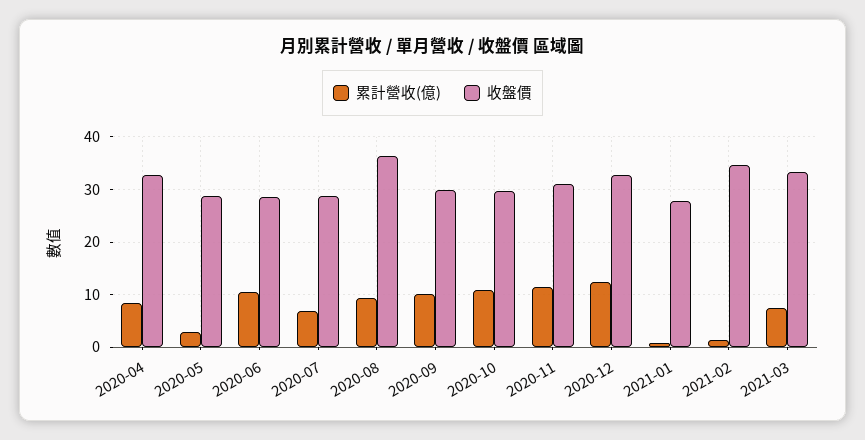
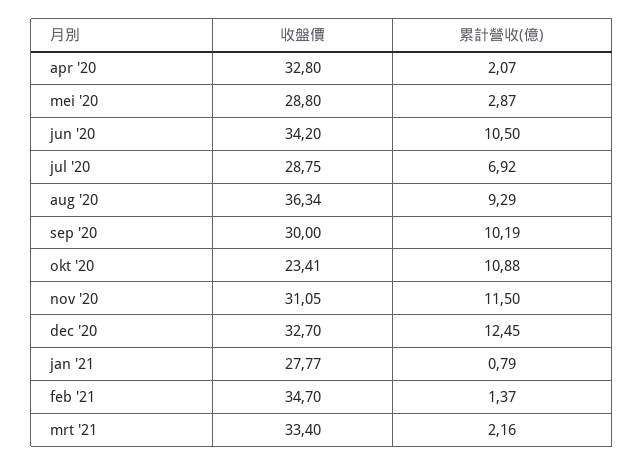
  {
    "累計營收(億)": {
-     "2020-04": 8,
+     "2020-04": 2.07,
      "2020-05": 2.87,
      "2020-06": 10.5,
      "2020-07": 6.92,
      "2020-08": 9.29,
      "2020-09": 10.19,
      "2020-10": 10.88,
      "2020-11": 11.5,
      "2020-12": 12.45,
      "2021-01": 0.79,
      "2021-02": 1.37,
-     "2021-03": 8
+     "2021-03": 2.16
    },
    "收盤價": {
      "2020-04": 32.8,
      "2020-05": 28.8,
-     "2020-06": 28,
+     "2020-06": 34.2,
      "2020-07": 28.75,
      "2020-08": 36.34,
      "2020-09": 30,
-     "2020-10": 30,
+     "2020-10": 23.41,
      "2020-11": 31.05,
      "2020-12": 32.7,
      "2021-01": 27.77,
      "2021-02": 34.7,
      "2021-03": 33.4
    }
  }

